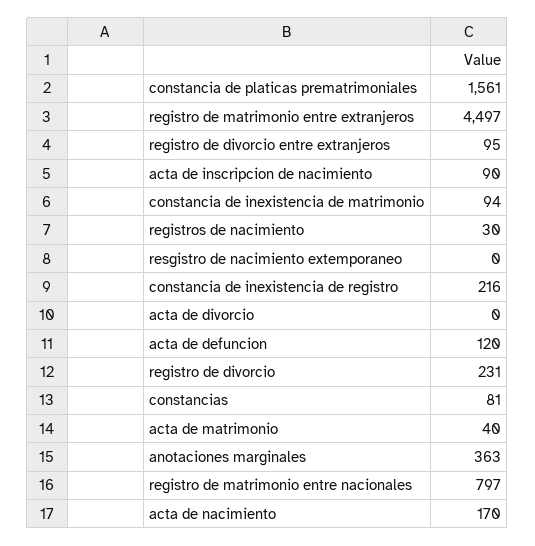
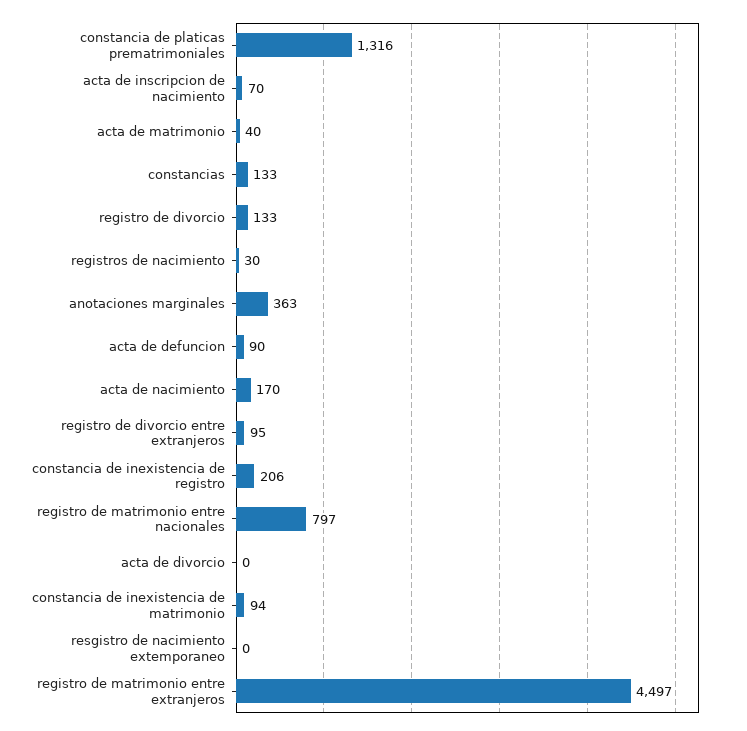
  {
-   "constancia de platicas prematrimoniales": 1561,
+   "constancia de platicas prematrimoniales": 1316,
    "registro de matrimonio entre extranjeros": 4497,
    "registro de divorcio entre extranjeros": 95,
-   "acta de inscripcion de nacimiento": 90,
+   "acta de inscripcion de nacimiento": 70,
    "constancia de inexistencia de matrimonio": 94,
    "registros de nacimiento": 30,
    "resgistro de nacimiento extemporaneo": 0,
-   "constancia de inexistencia de registro": 216,
+   "constancia de inexistencia de registro": 206,
    "acta de divorcio": 0,
-   "acta de defuncion": 120,
+   "acta de defuncion": 90,
-   "registro de divorcio": 231,
+   "registro de divorcio": 133,
-   "constancias": 81,
+   "constancias": 133,
    "acta de matrimonio": 40,
    "anotaciones marginales": 363,
    "registro de matrimonio entre nacionales": 797,
    "acta de nacimiento": 170
  }

